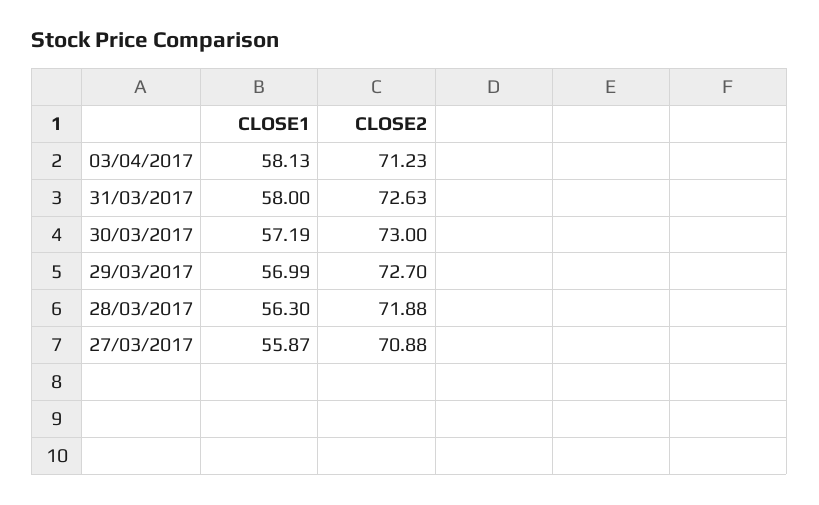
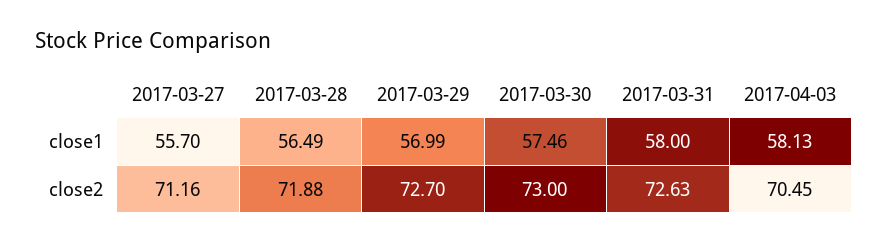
  {
    "CLOSE1": {
      "03/04/2017": 58.13,
      "31/03/2017": 58,
-     "30/03/2017": 57.19,
+     "30/03/2017": 57.46,
      "29/03/2017": 56.99,
-     "28/03/2017": 56.3,
+     "28/03/2017": 56.49,
-     "27/03/2017": 55.87
+     "27/03/2017": 55.7
    },
    "CLOSE2": {
-     "03/04/2017": 71.23,
+     "03/04/2017": 70.45,
      "31/03/2017": 72.63,
      "30/03/2017": 73,
      "29/03/2017": 72.7,
      "28/03/2017": 71.88,
-     "27/03/2017": 70.88
+     "27/03/2017": 71.16
    }
  }

